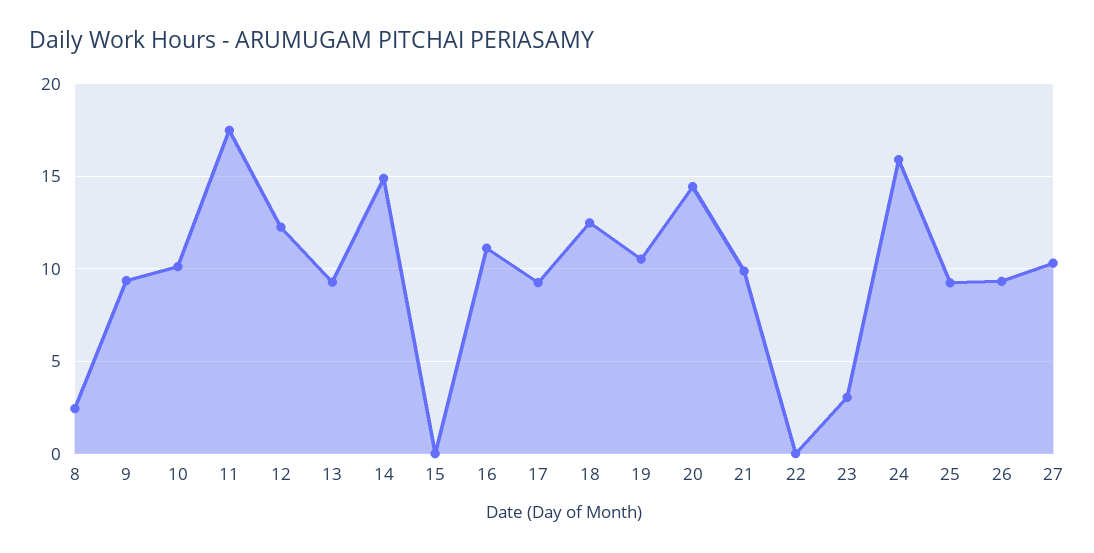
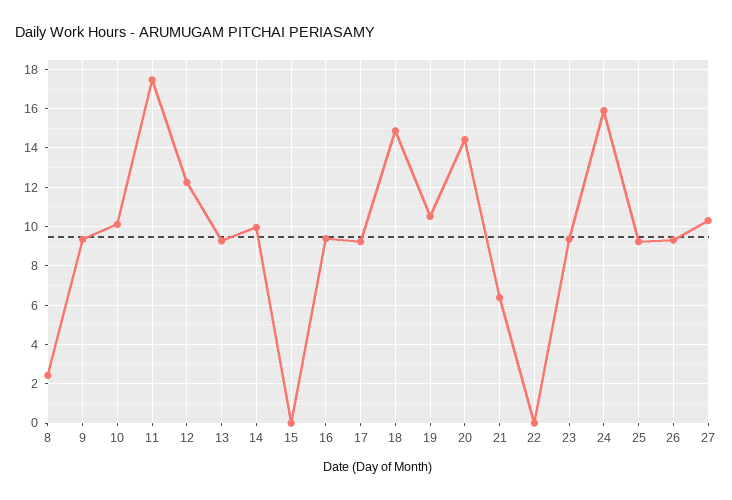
  {
    "8": 2.5,
    "9": 9.5,
    "10": 10,
    "11": 17.5,
    "12": 12.5,
    "13": 9.5,
-   "14": 15,
+   "14": 10,
    "15": 0,
-   "16": 11,
+   "16": 9.5,
    "17": 9,
-   "18": 12.5,
+   "18": 15,
    "19": 10.5,
    "20": 14.5,
-   "21": 10,
+   "21": 6.5,
    "22": 0,
-   "23": 3,
+   "23": 9.5,
    "24": 16,
    "25": 9,
    "26": 9.5,
    "27": 10.5
  }

